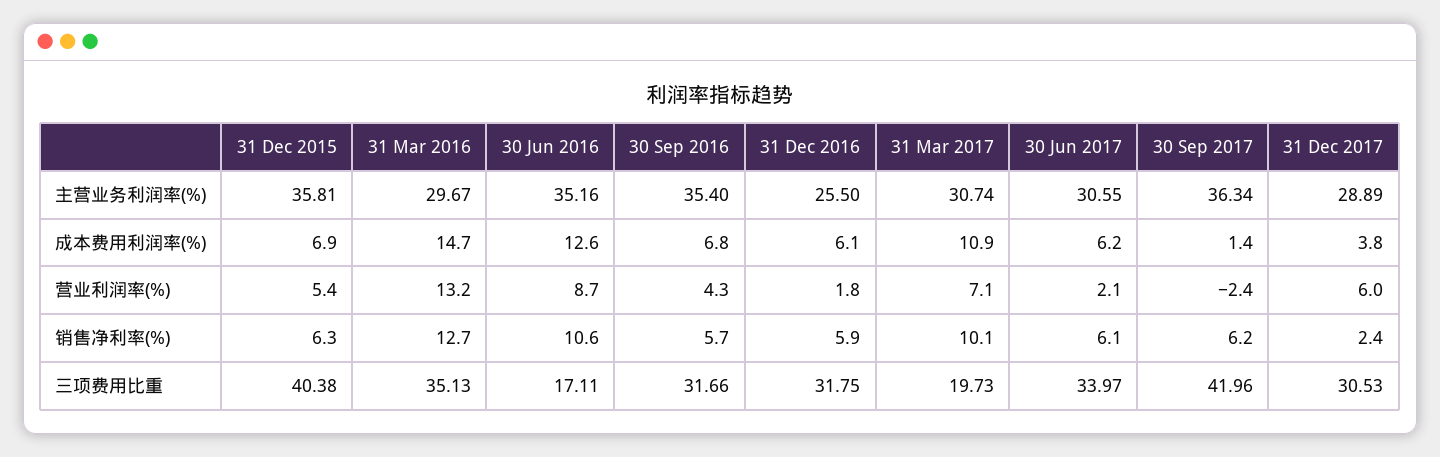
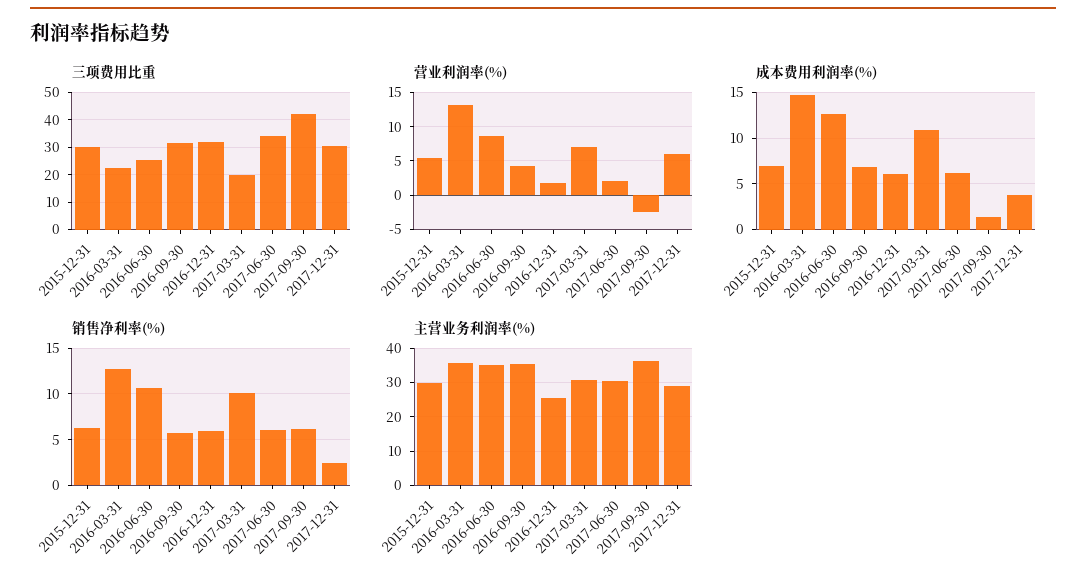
  {
    "主营业务利润率(%)": {
-     "31 Dec 2015": 35.81,
+     "31 Dec 2015": 30,
-     "31 Mar 2016": 29.67,
+     "31 Mar 2016": 36,
      "30 Jun 2016": 35.16,
      "30 Sep 2016": 35.4,
      "31 Dec 2016": 25.5,
      "31 Mar 2017": 30.74,
      "30 Jun 2017": 30.55,
      "30 Sep 2017": 36.34,
      "31 Dec 2017": 28.89
    },
    "成本费用利润率(%)": {
      "31 Dec 2015": 6.9,
      "31 Mar 2016": 14.7,
      "30 Jun 2016": 12.6,
      "30 Sep 2016": 6.8,
      "31 Dec 2016": 6.1,
      "31 Mar 2017": 10.9,
      "30 Jun 2017": 6.2,
      "30 Sep 2017": 1.4,
      "31 Dec 2017": 3.8
    },
    "营业利润率(%)": {
      "31 Dec 2015": 5.4,
      "31 Mar 2016": 13.2,
      "30 Jun 2016": 8.7,
      "30 Sep 2016": 4.3,
      "31 Dec 2016": 1.8,
      "31 Mar 2017": 7.1,
      "30 Jun 2017": 2.1,
      "30 Sep 2017": -2.4,
      "31 Dec 2017": 6
    },
    "销售净利率(%)": {
      "31 Dec 2015": 6.3,
      "31 Mar 2016": 12.7,
      "30 Jun 2016": 10.6,
      "30 Sep 2016": 5.7,
      "31 Dec 2016": 5.9,
      "31 Mar 2017": 10.1,
      "30 Jun 2017": 6.1,
      "30 Sep 2017": 6.2,
      "31 Dec 2017": 2.4
    },
    "三项费用比重": {
-     "31 Dec 2015": 40.38,
+     "31 Dec 2015": 30,
-     "31 Mar 2016": 35.13,
+     "31 Mar 2016": 22.5,
-     "30 Jun 2016": 17.11,
+     "30 Jun 2016": 25,
      "30 Sep 2016": 31.66,
      "31 Dec 2016": 31.75,
      "31 Mar 2017": 19.73,
      "30 Jun 2017": 33.97,
      "30 Sep 2017": 41.96,
      "31 Dec 2017": 30.53
    }
  }

